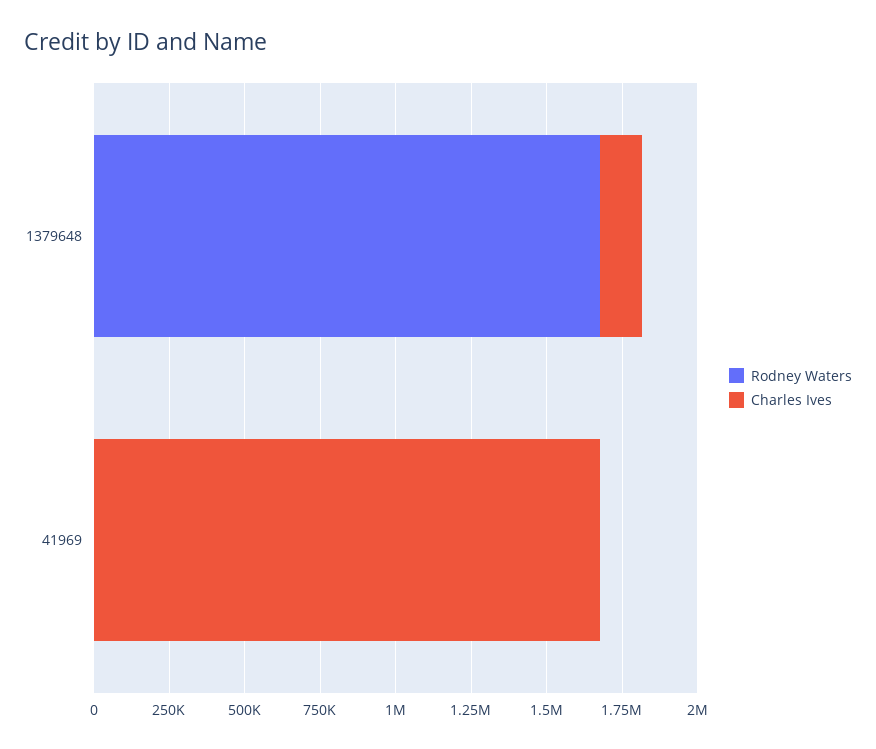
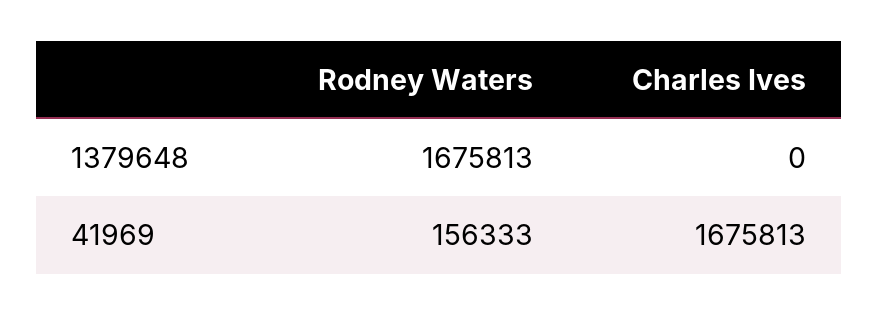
  {
    "Rodney Waters": {
      "1379648": 1675813,
-     "41969": 0
+     "41969": 156333
    },
    "Charles Ives": {
-     "1379648": 150000,
+     "1379648": 0,
      "41969": 1675813
    }
  }

